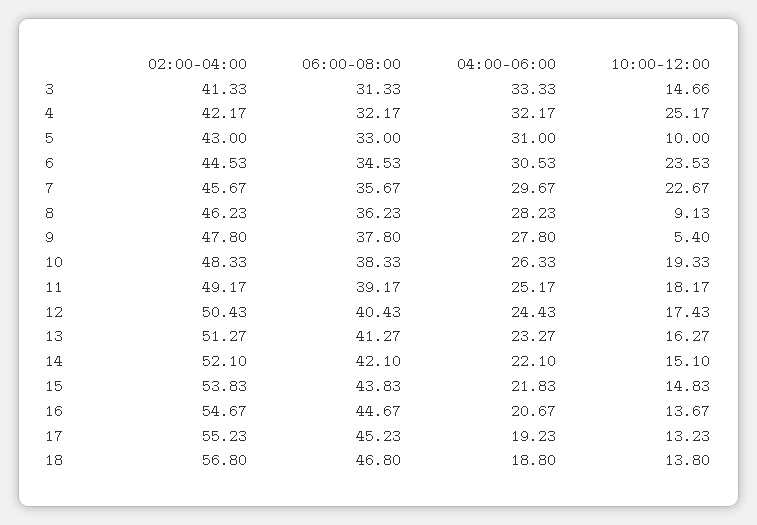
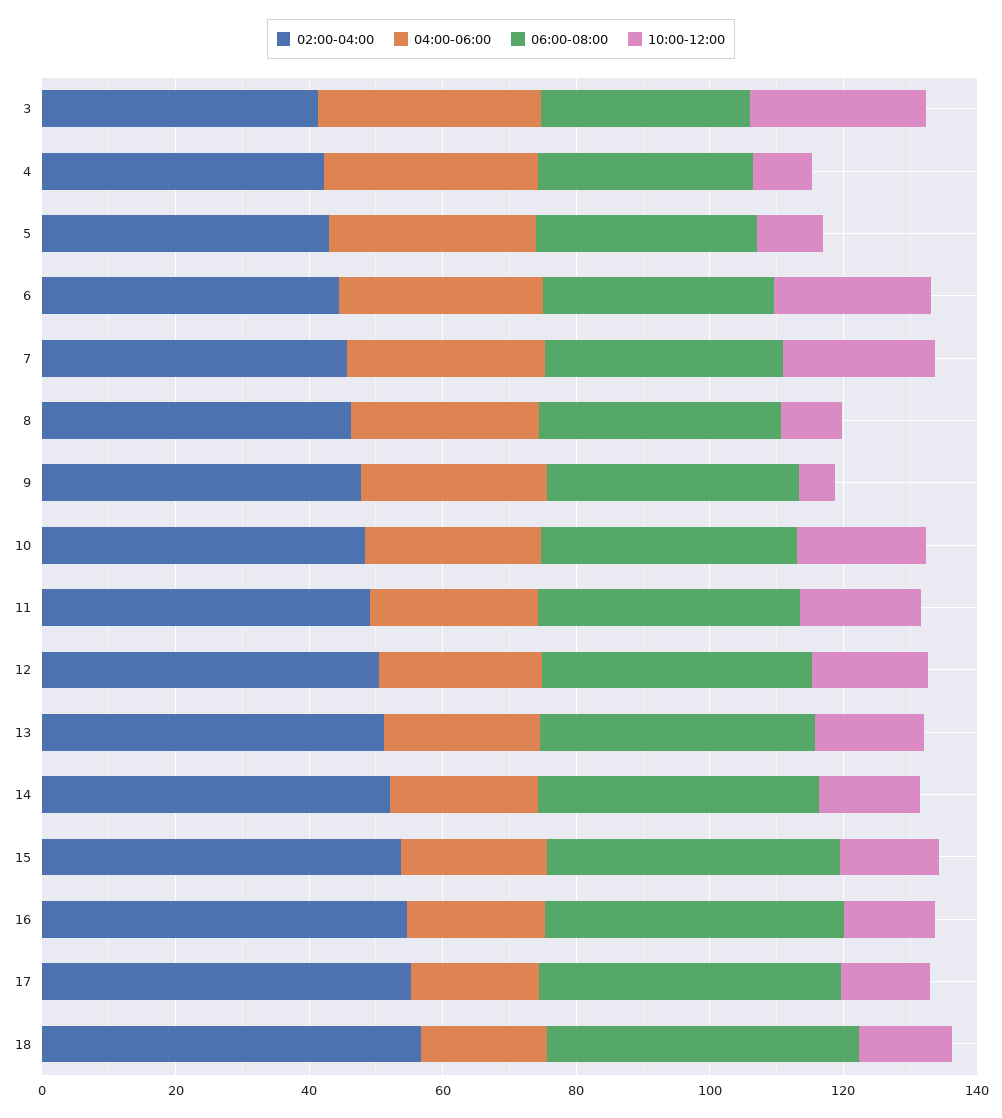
  {
    "02:00-04:00": {
      "3": 41.33,
      "4": 42.17,
      "5": 43,
      "6": 44.53,
      "7": 45.67,
      "8": 46.23,
      "9": 47.8,
      "10": 48.33,
      "11": 49.17,
      "12": 50.43,
      "13": 51.27,
      "14": 52.1,
      "15": 53.83,
      "16": 54.67,
      "17": 55.23,
      "18": 56.8
    },
    "06:00-08:00": {
      "3": 31.33,
      "4": 32.17,
      "5": 33,
      "6": 34.53,
      "7": 35.67,
      "8": 36.23,
      "9": 37.8,
      "10": 38.33,
      "11": 39.17,
      "12": 40.43,
      "13": 41.27,
      "14": 42.1,
      "15": 43.83,
      "16": 44.67,
      "17": 45.23,
      "18": 46.8
    },
    "04:00-06:00": {
      "3": 33.33,
      "4": 32.17,
      "5": 31,
      "6": 30.53,
      "7": 29.67,
      "8": 28.23,
      "9": 27.8,
      "10": 26.33,
      "11": 25.17,
      "12": 24.43,
      "13": 23.27,
      "14": 22.1,
      "15": 21.83,
      "16": 20.67,
      "17": 19.23,
      "18": 18.8
    },
    "10:00-12:00": {
-     "3": 14.66,
+     "3": 25,
-     "4": 25.17,
+     "4": 10,
      "5": 10,
      "6": 23.53,
      "7": 22.67,
      "8": 9.13,
      "9": 5.4,
      "10": 19.33,
      "11": 18.17,
      "12": 17.43,
      "13": 16.27,
      "14": 15.1,
      "15": 14.83,
      "16": 13.67,
      "17": 13.23,
      "18": 13.8
    }
  }

